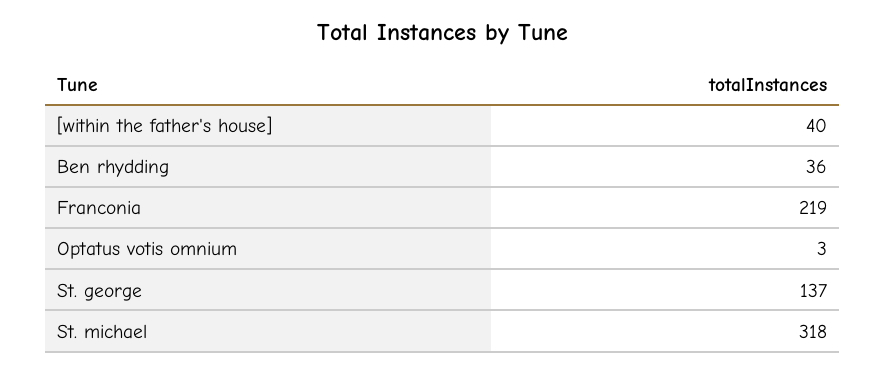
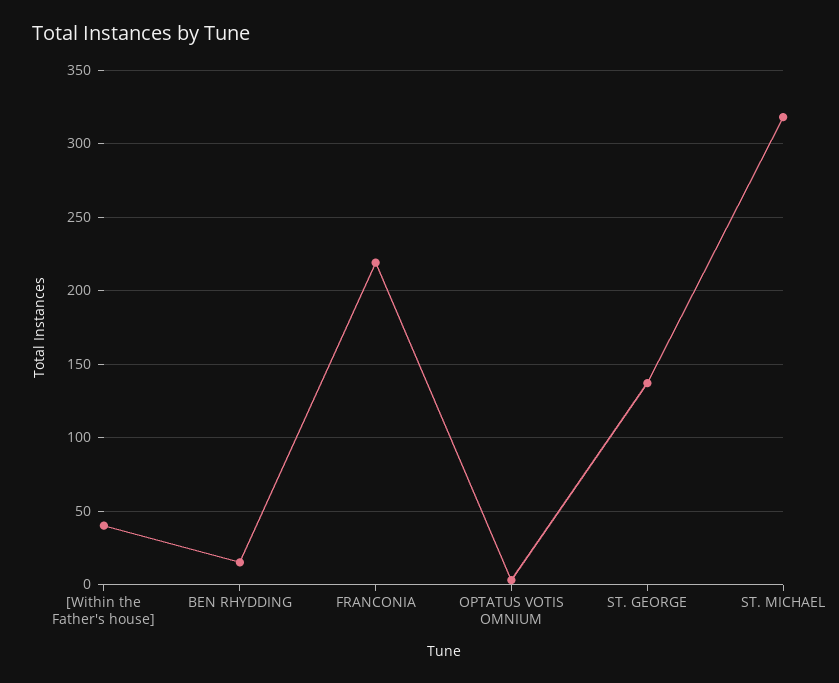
  {
    "[within the father's house]": 40,
-   "Ben rhydding": 36,
+   "Ben rhydding": 15,
    "Franconia": 219,
    "Optatus votis omnium": 3,
    "St. george": 137,
    "St. michael": 318
  }

